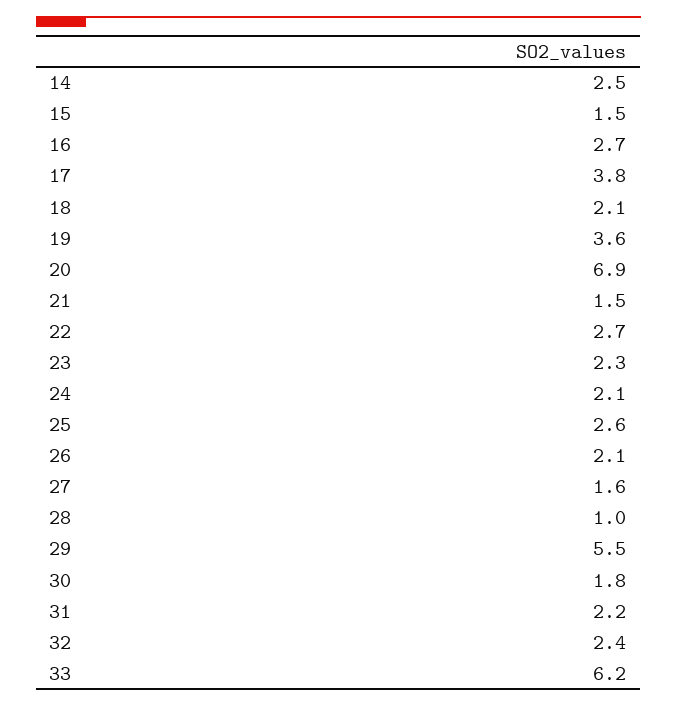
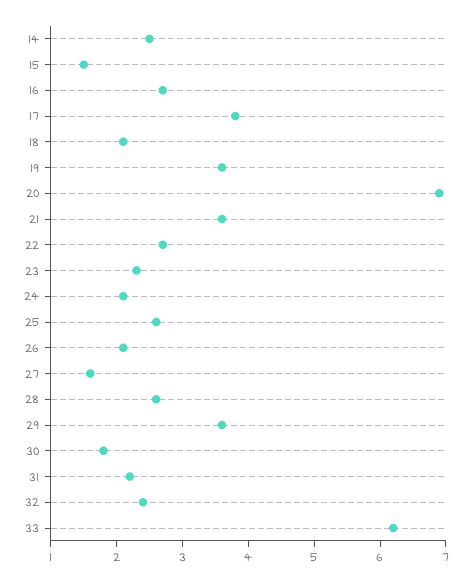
  {
    "14": 2.5,
    "15": 1.5,
    "16": 2.7,
    "17": 3.8,
    "18": 2.1,
    "19": 3.6,
    "20": 6.9,
-   "21": 1.5,
+   "21": 3.5,
    "22": 2.7,
    "23": 2.3,
    "24": 2.1,
    "25": 2.6,
    "26": 2.1,
    "27": 1.6,
-   "28": 1,
+   "28": 2.5,
-   "29": 5.5,
+   "29": 3.5,
    "30": 1.8,
    "31": 2.2,
    "32": 2.4,
    "33": 6.2
  }

